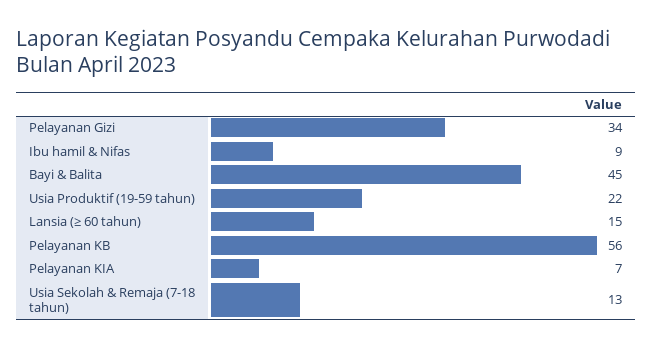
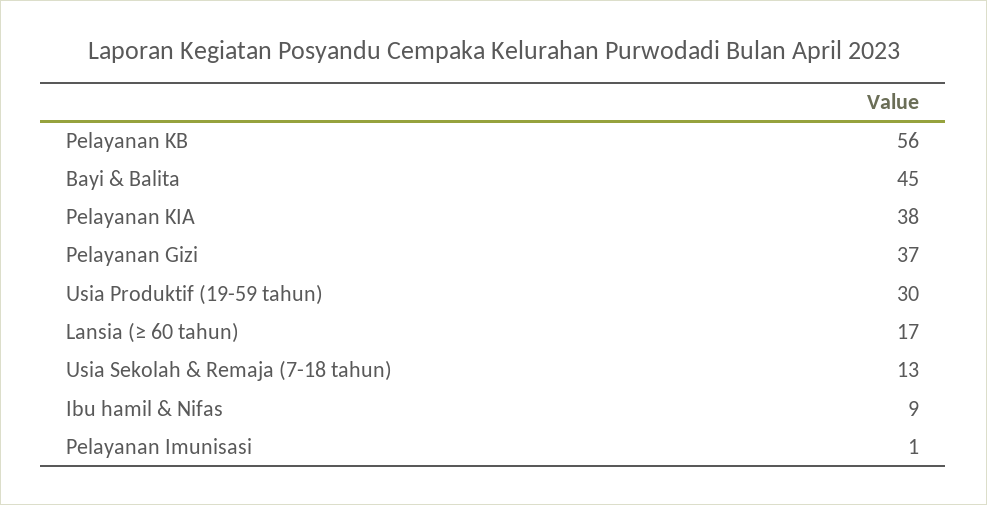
  {
-   "Pelayanan Gizi": 34,
+   "Pelayanan Gizi": 37,
    "Ibu hamil & Nifas": 9,
    "Bayi & Balita": 45,
-   "Usia Produktif (19-59 tahun)": 22,
+   "Usia Produktif (19-59 tahun)": 30,
-   "Lansia (≥ 60 tahun)": 15,
+   "Lansia (≥ 60 tahun)": 17,
    "Pelayanan KB": 56,
-   "Pelayanan KIA": 7,
+   "Pelayanan KIA": 38,
-   "Usia Sekolah & Remaja (7-18 tahun)": 13
+   "Usia Sekolah & Remaja (7-18 tahun)": 13,
+   "Pelayanan Imunisasi": 1
  }

